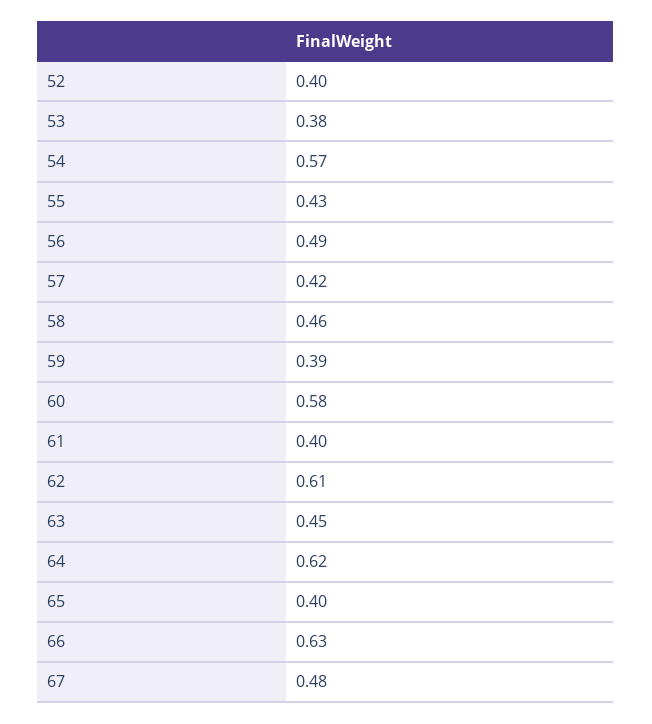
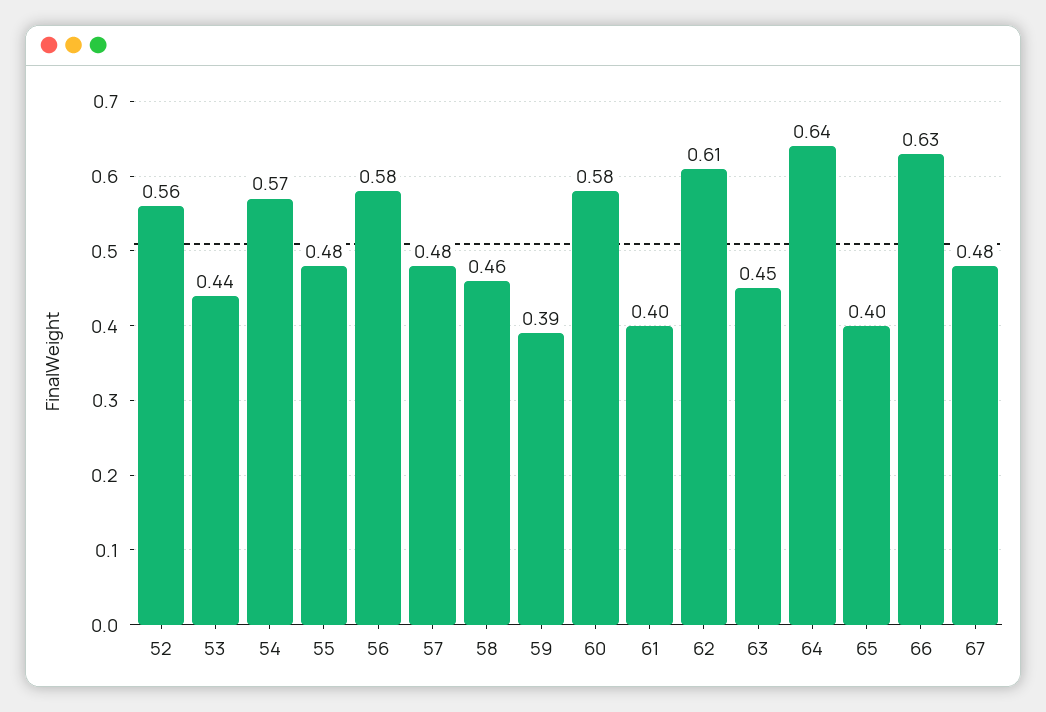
  {
-   "52": 0.4,
+   "52": 0.56,
-   "53": 0.38,
+   "53": 0.44,
    "54": 0.57,
-   "55": 0.43,
+   "55": 0.48,
-   "56": 0.49,
+   "56": 0.58,
-   "57": 0.42,
+   "57": 0.48,
    "58": 0.46,
    "59": 0.39,
    "60": 0.58,
    "61": 0.4,
    "62": 0.61,
    "63": 0.45,
-   "64": 0.62,
+   "64": 0.64,
    "65": 0.4,
    "66": 0.63,
    "67": 0.48
  }

